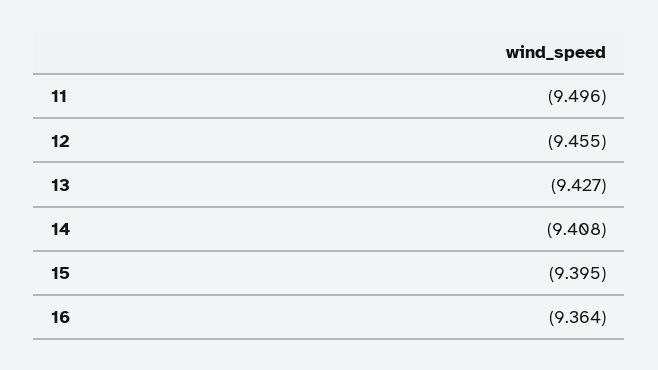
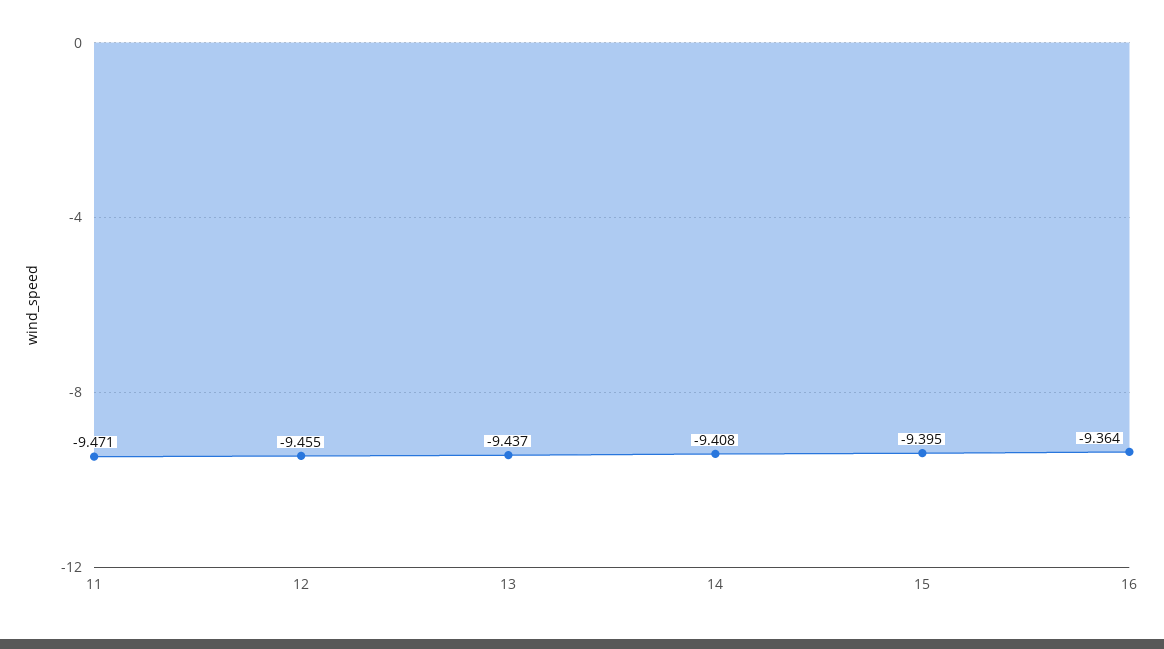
  {
-   "11": -9.496,
+   "11": -9.471,
    "12": -9.455,
-   "13": -9.427,
+   "13": -9.437,
    "14": -9.408,
    "15": -9.395,
    "16": -9.364
  }

